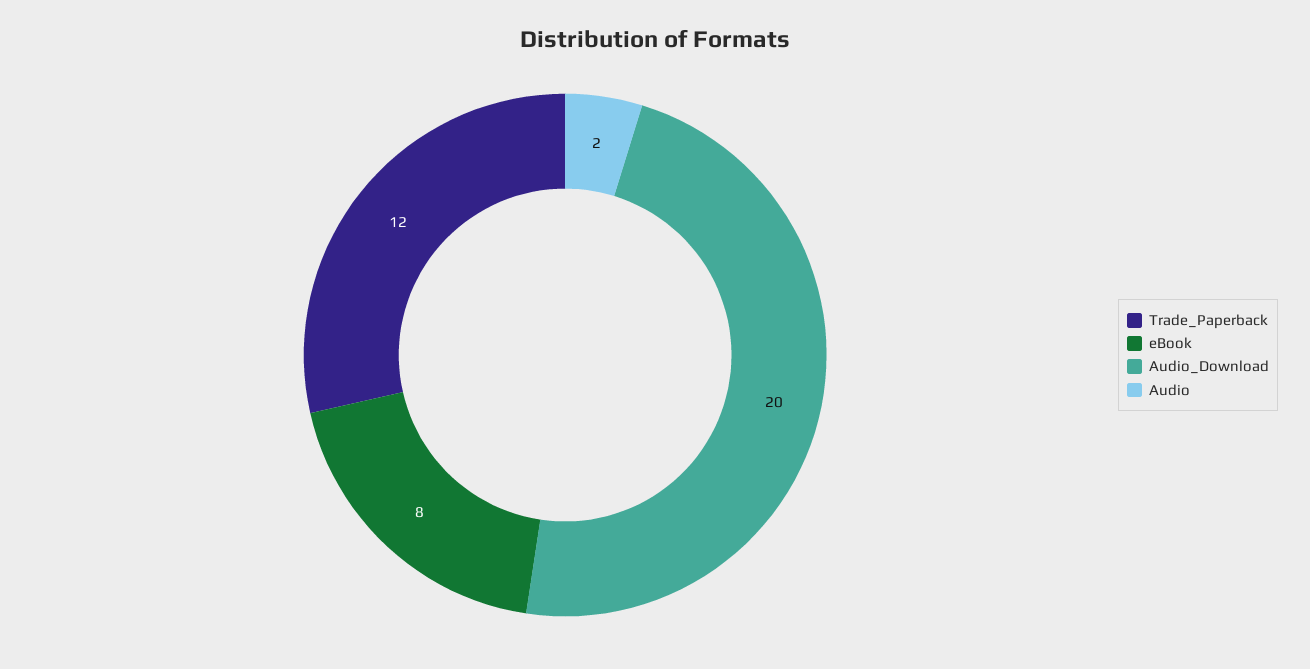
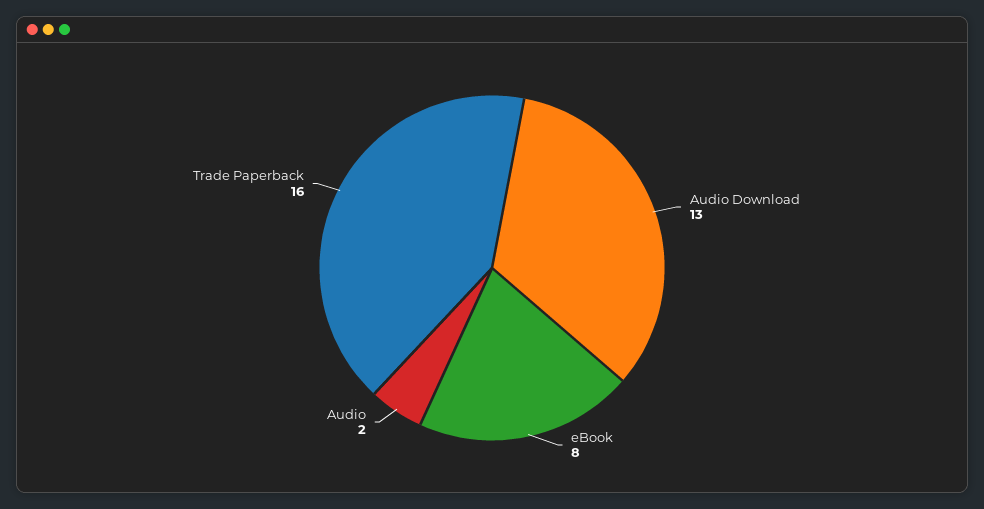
  {
-   "Trade_Paperback": 12,
+   "Trade_Paperback": 16,
    "eBook": 8,
-   "Audio_Download": 20,
+   "Audio_Download": 13,
    "Audio": 2
  }

